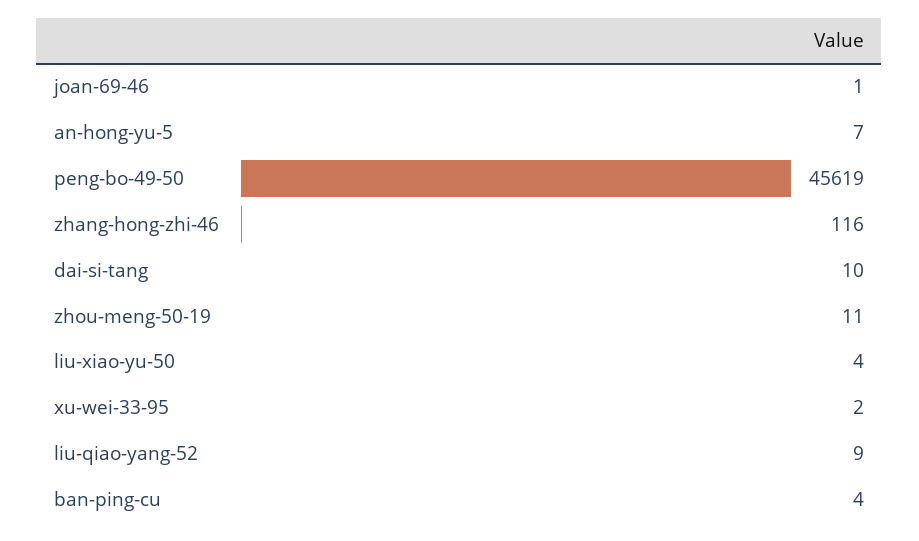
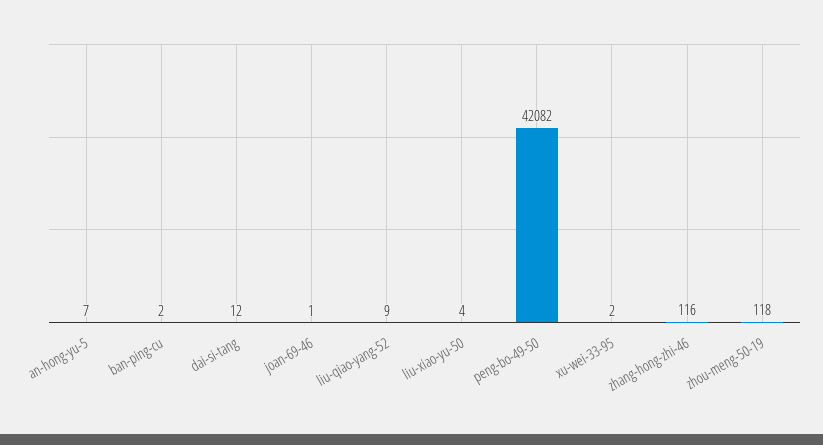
  {
    "joan-69-46": 1,
    "an-hong-yu-5": 7,
-   "peng-bo-49-50": 45619,
+   "peng-bo-49-50": 42082,
    "zhang-hong-zhi-46": 116,
-   "dai-si-tang": 10,
+   "dai-si-tang": 12,
-   "zhou-meng-50-19": 11,
+   "zhou-meng-50-19": 118,
    "liu-xiao-yu-50": 4,
    "xu-wei-33-95": 2,
    "liu-qiao-yang-52": 9,
-   "ban-ping-cu": 4
+   "ban-ping-cu": 2
  }

